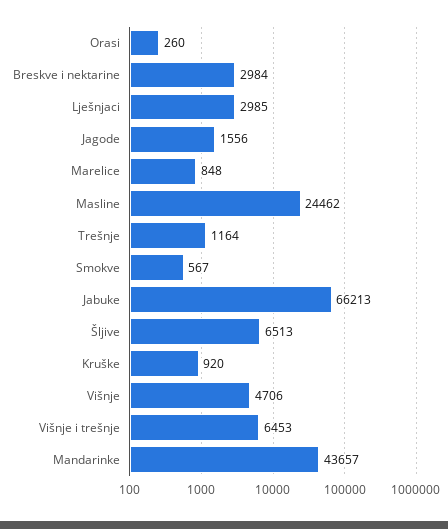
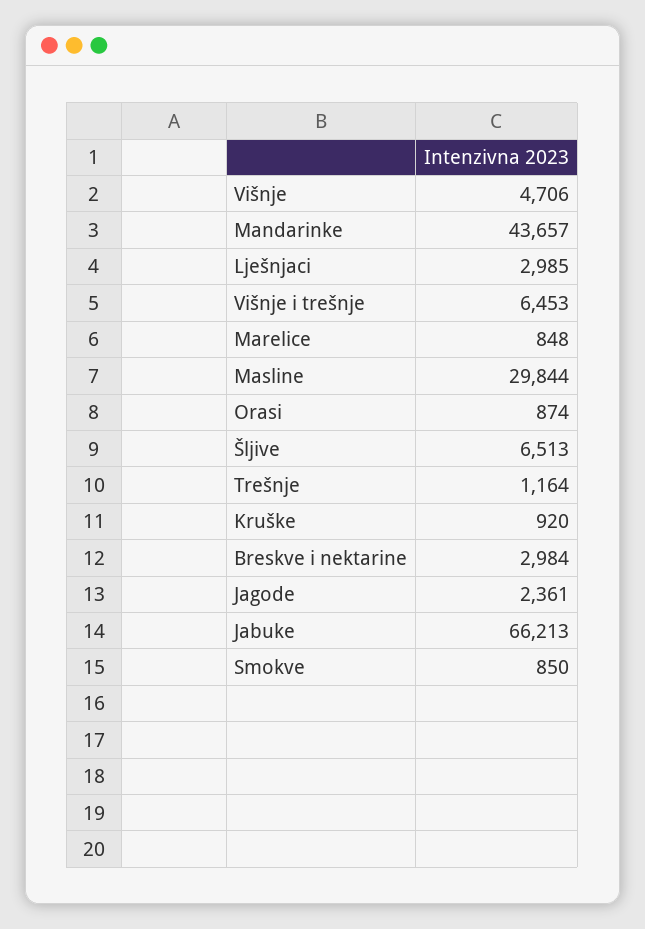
  {
-   "Orasi": 260,
+   "Orasi": 874,
    "Breskve i nektarine": 2984,
    "Lješnjaci": 2985,
-   "Jagode": 1556,
+   "Jagode": 2361,
    "Marelice": 848,
-   "Masline": 24462,
+   "Masline": 29844,
    "Trešnje": 1164,
-   "Smokve": 567,
+   "Smokve": 850,
    "Jabuke": 66213,
    "Šljive": 6513,
    "Kruške": 920,
    "Višnje": 4706,
    "Višnje i trešnje": 6453,
    "Mandarinke": 43657
  }

